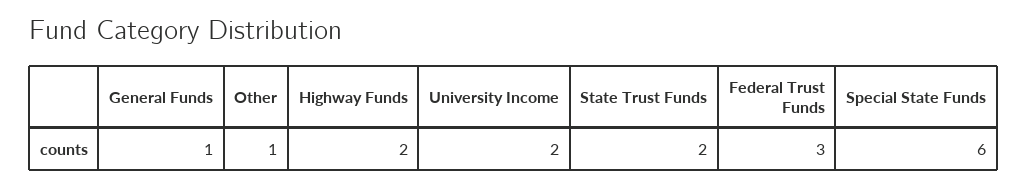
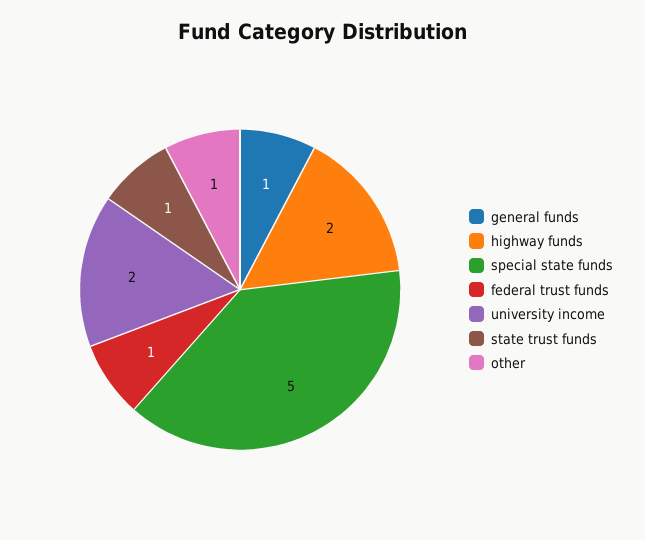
  {
    "General Funds": 1,
    "Other": 1,
    "Highway Funds": 2,
    "University Income": 2,
-   "State Trust Funds": 2,
+   "State Trust Funds": 1,
-   "Federal Trust Funds": 3,
+   "Federal Trust Funds": 1,
-   "Special State Funds": 6
+   "Special State Funds": 5
  }

